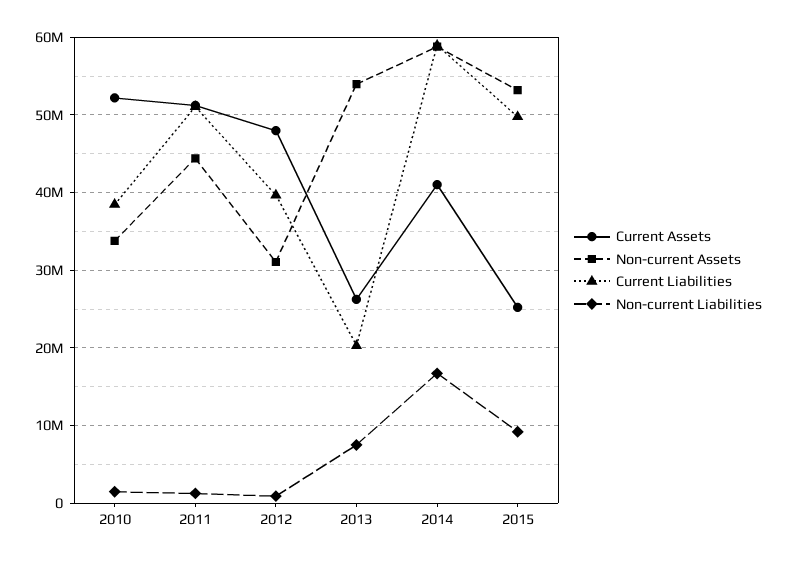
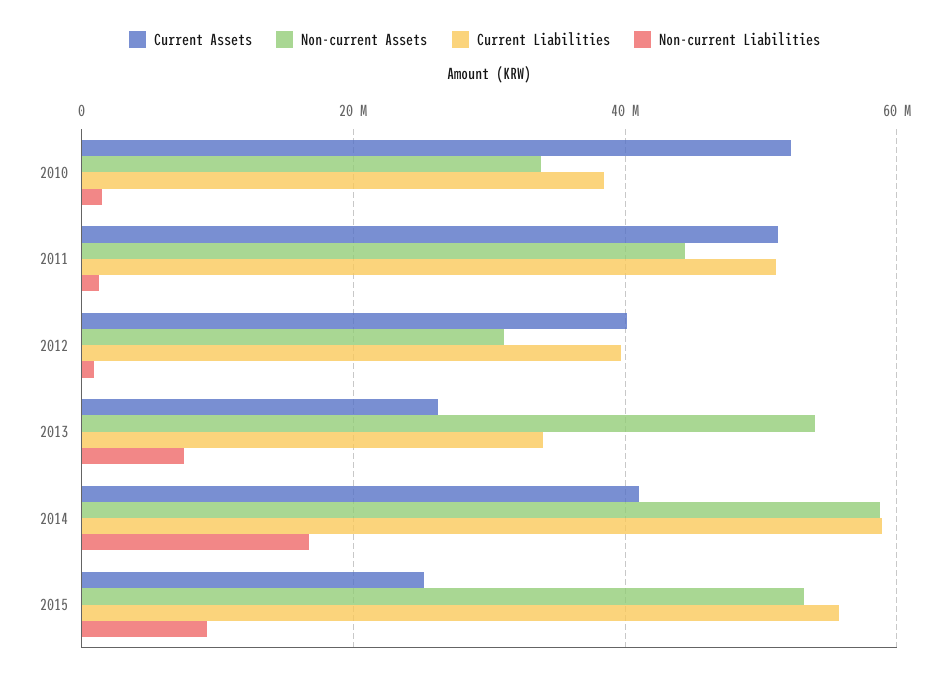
  {
    "Current Assets": {
      "2010": 52000000,
      "2011": 51000000,
-     "2012": 48000000,
+     "2012": 40000000,
      "2013": 26000000,
      "2014": 41000000,
      "2015": 25000000
    },
    "Non-current Assets": {
      "2010": 34000000,
      "2011": 44000000,
      "2012": 31000000,
      "2013": 54000000,
      "2014": 59000000,
      "2015": 53000000
    },
    "Current Liabilities": {
      "2010": 38000000,
      "2011": 51000000,
      "2012": 40000000,
-     "2013": 20000000,
+     "2013": 34000000,
      "2014": 59000000,
-     "2015": 50000000
+     "2015": 56000000
    },
    "Non-current Liabilities": {
      "2010": 1000000,
      "2011": 1000000,
      "2012": 1000000,
      "2013": 8000000,
      "2014": 17000000,
      "2015": 9000000
    }
  }

